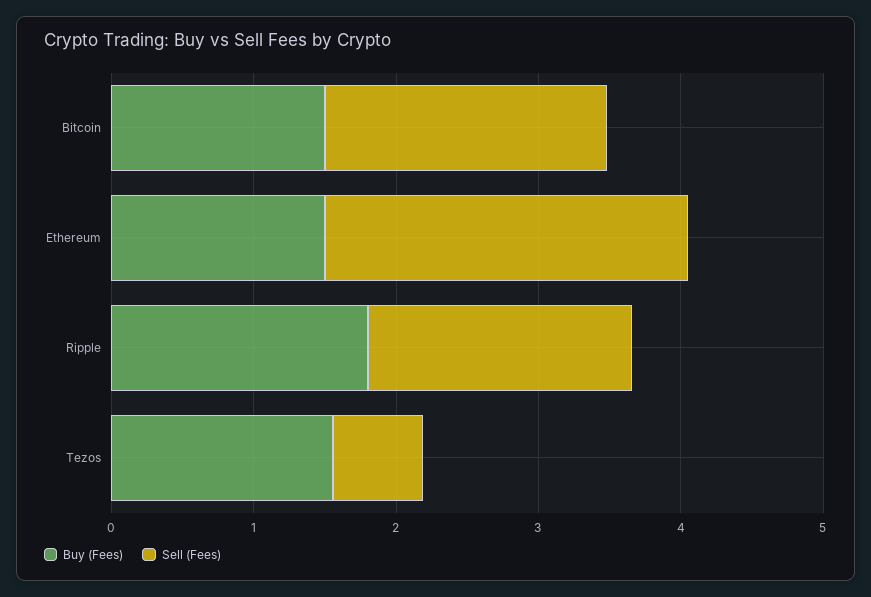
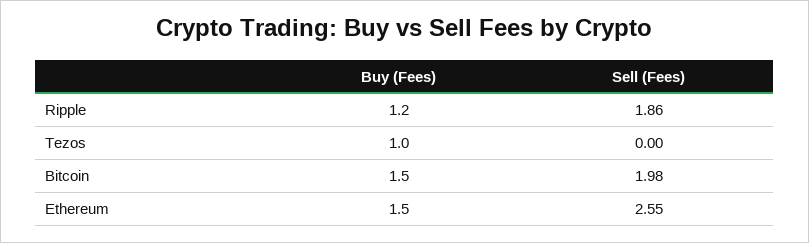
  {
    "Buy (Fees)": {
      "Bitcoin": 1.5,
      "Ethereum": 1.5,
-     "Ripple": 1.8,
+     "Ripple": 1.2,
-     "Tezos": 1.6
+     "Tezos": 1
    },
    "Sell (Fees)": {
      "Bitcoin": 1.98,
      "Ethereum": 2.55,
      "Ripple": 1.86,
-     "Tezos": 0.6
+     "Tezos": 0
    }
  }

